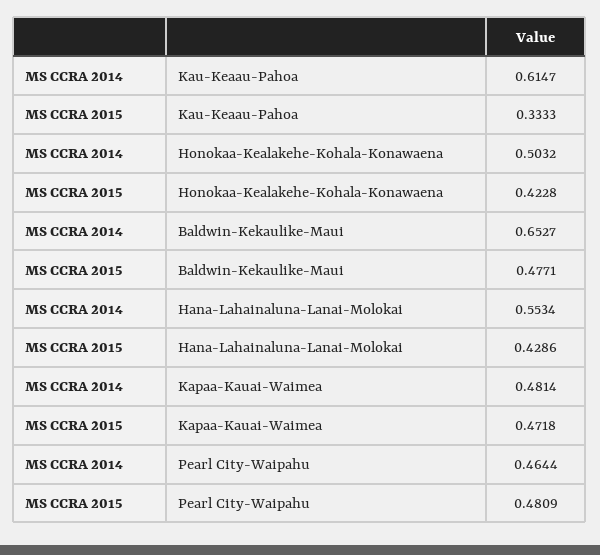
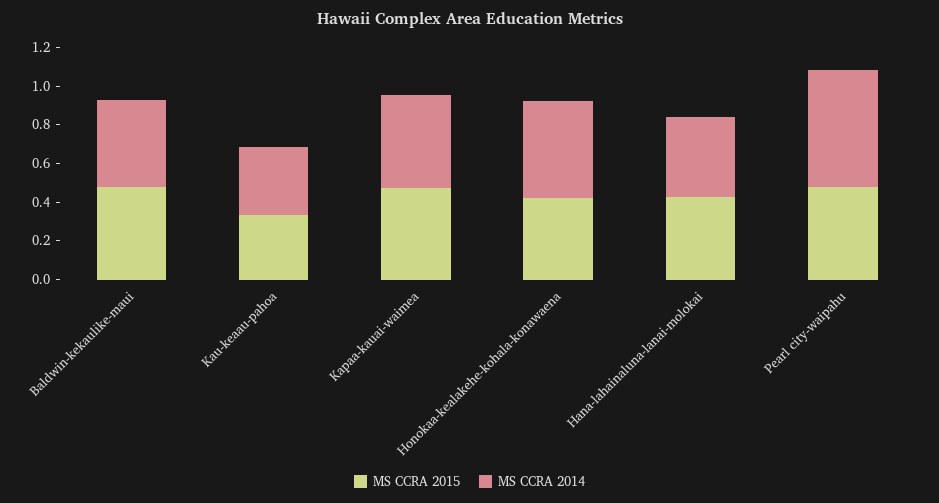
  {
    "MS CCRA 2014": {
-     "Kau-Keaau-Pahoa": 0.6147,
+     "Kau-Keaau-Pahoa": 0.35,
      "Honokaa-Kealakehe-Kohala-Konawaena": 0.5032,
-     "Baldwin-Kekaulike-Maui": 0.6527,
+     "Baldwin-Kekaulike-Maui": 0.45,
-     "Hana-Lahainaluna-Lanai-Molokai": 0.5534,
+     "Hana-Lahainaluna-Lanai-Molokai": 0.4,
      "Kapaa-Kauai-Waimea": 0.4814,
-     "Pearl City-Waipahu": 0.4644
+     "Pearl City-Waipahu": 0.6
    },
    "MS CCRA 2015": {
      "Kau-Keaau-Pahoa": 0.3333,
      "Honokaa-Kealakehe-Kohala-Konawaena": 0.4228,
      "Baldwin-Kekaulike-Maui": 0.4771,
      "Hana-Lahainaluna-Lanai-Molokai": 0.4286,
      "Kapaa-Kauai-Waimea": 0.4718,
      "Pearl City-Waipahu": 0.4809
    }
  }

